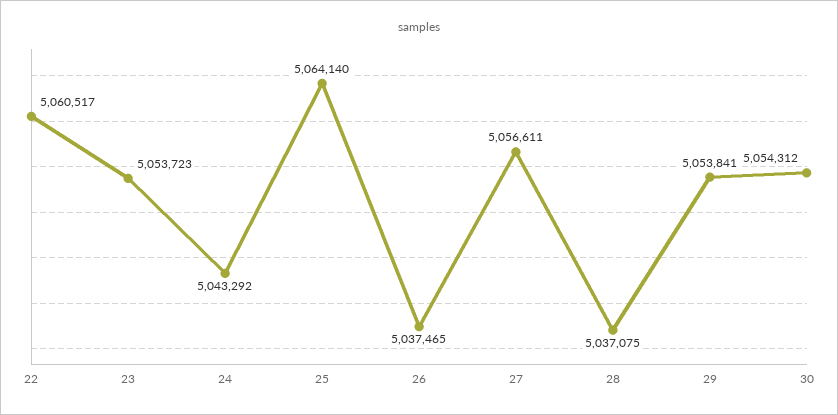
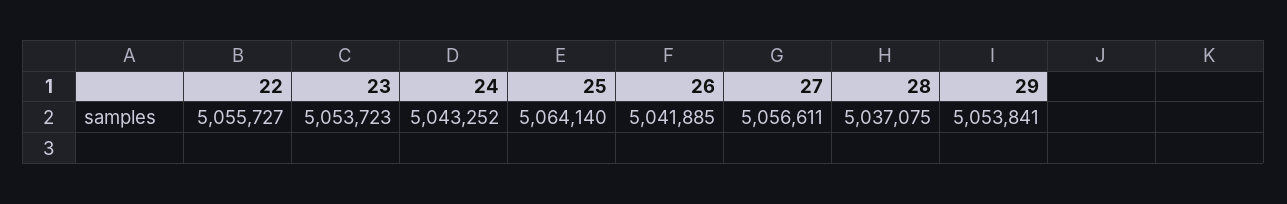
  {
-   "22": 5060517,
+   "22": 5055727,
    "23": 5053723,
-   "24": 5043292,
+   "24": 5043252,
    "25": 5064140,
-   "26": 5037465,
+   "26": 5041885,
    "27": 5056611,
    "28": 5037075,
-   "29": 5053841,
+   "29": 5053841
-   "30": 5054312
  }

